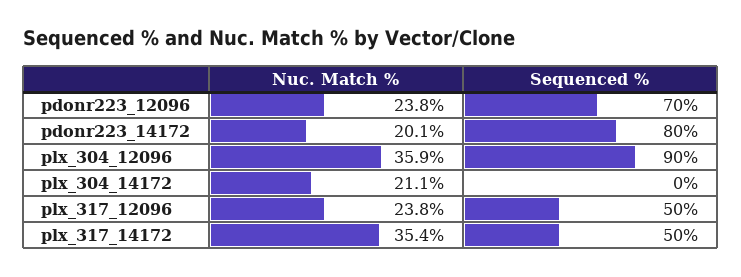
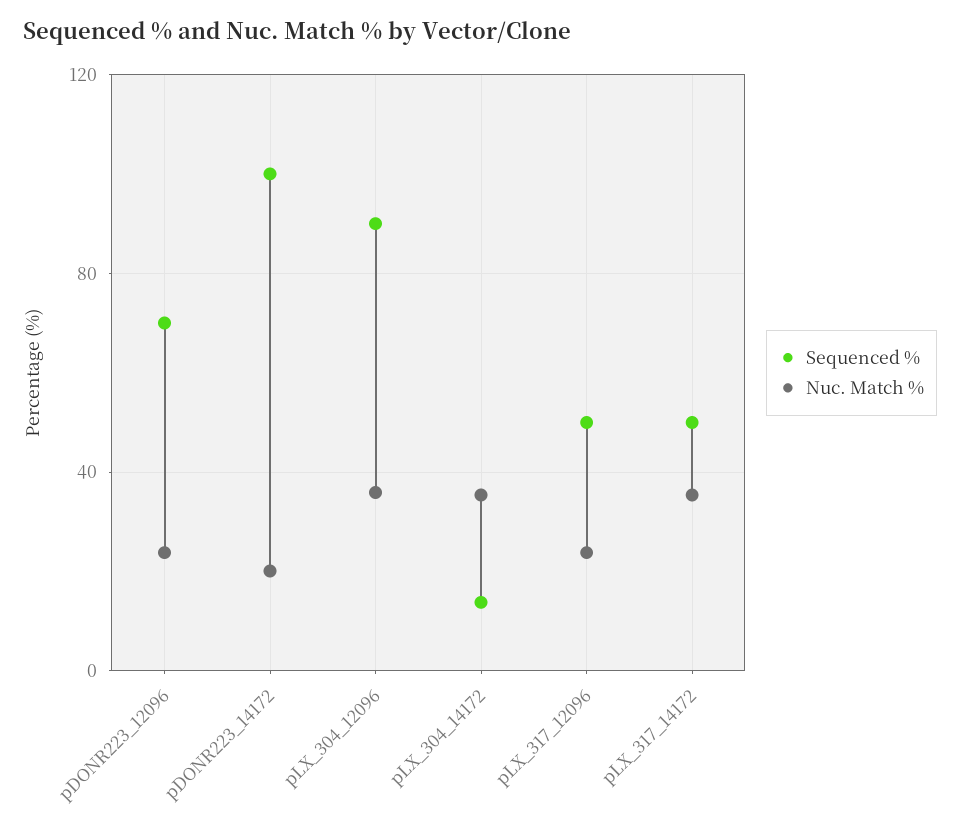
  {
    "Nuc. Match %": {
      "pdonr223_12096": 23.8,
      "pdonr223_14172": 20.1,
      "plx_304_12096": 35.9,
-     "plx_304_14172": 21.1,
+     "plx_304_14172": 35,
      "plx_317_12096": 23.8,
      "plx_317_14172": 35.4
    },
    "Sequenced %": {
      "pdonr223_12096": 70,
-     "pdonr223_14172": 80,
+     "pdonr223_14172": 100,
      "plx_304_12096": 90,
-     "plx_304_14172": 0,
+     "plx_304_14172": 15,
      "plx_317_12096": 50,
      "plx_317_14172": 50
    }
  }

